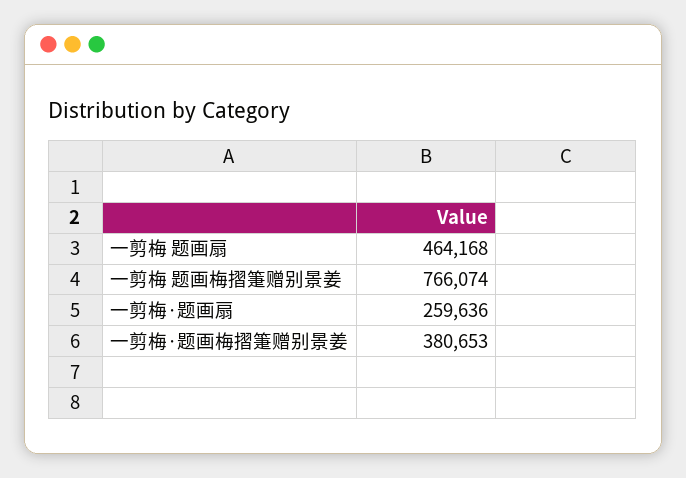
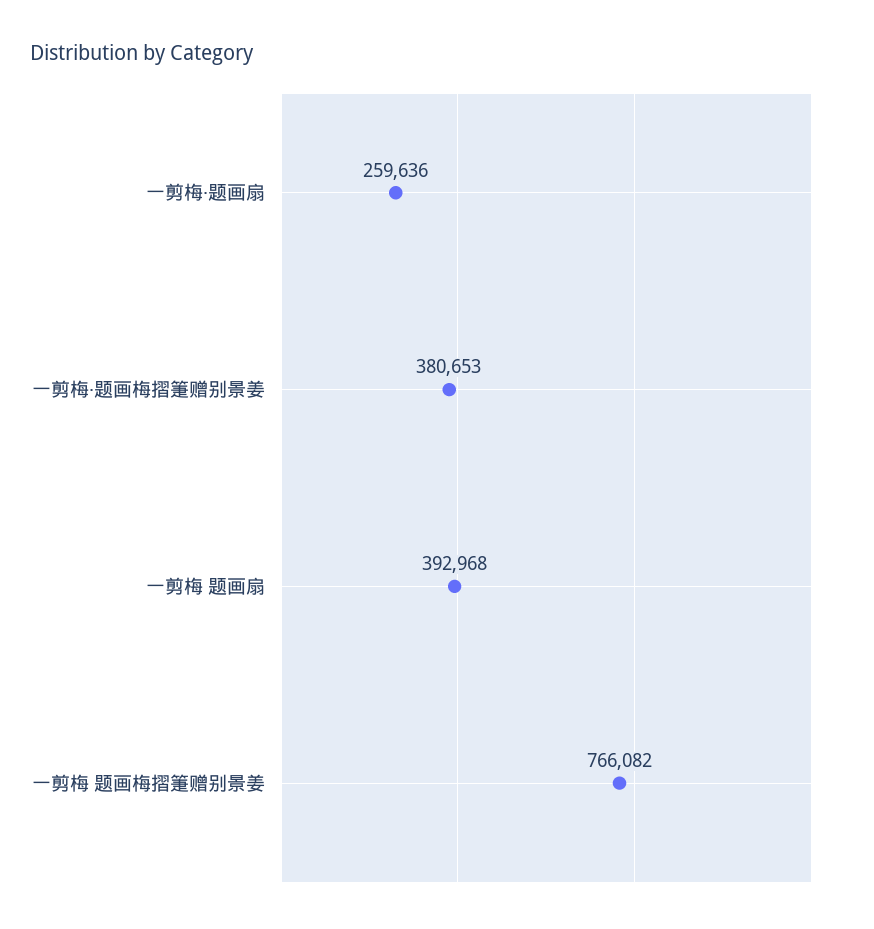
  {
-   "一剪梅 题画扇": 464168,
+   "一剪梅 题画扇": 392968,
-   "一剪梅 题画梅摺箑赠别景姜": 766074,
+   "一剪梅 题画梅摺箑赠别景姜": 766082,
    "一剪梅·题画扇": 259636,
    "一剪梅·题画梅摺箑赠别景姜": 380653
  }

